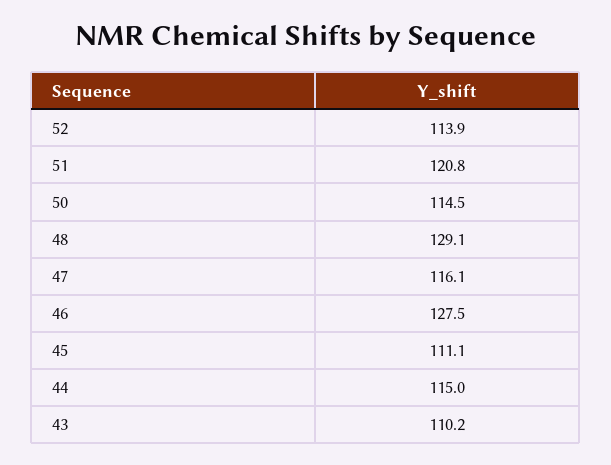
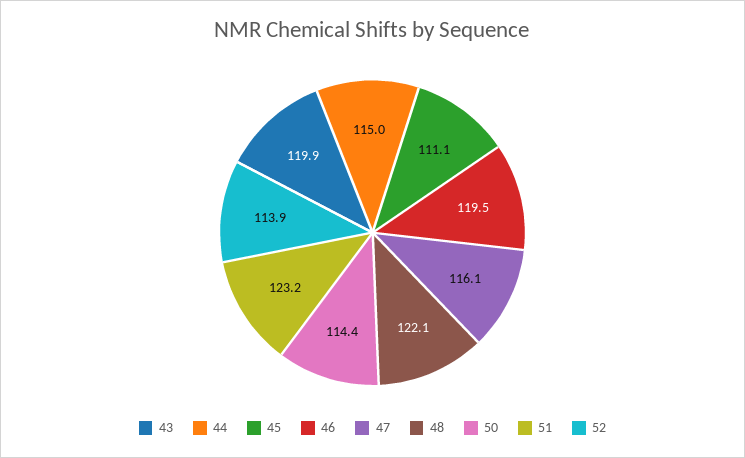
  {
    "52": 113.9,
-   "51": 120.8,
+   "51": 123.2,
-   "50": 114.5,
+   "50": 114.4,
-   "48": 129.1,
+   "48": 122.1,
    "47": 116.1,
-   "46": 127.5,
+   "46": 119.5,
    "45": 111.1,
    "44": 115,
-   "43": 110.2
+   "43": 119.9
  }

